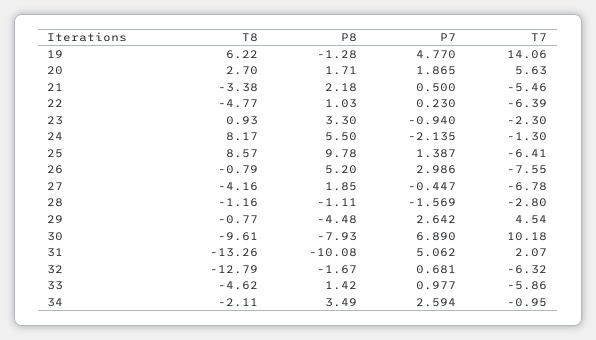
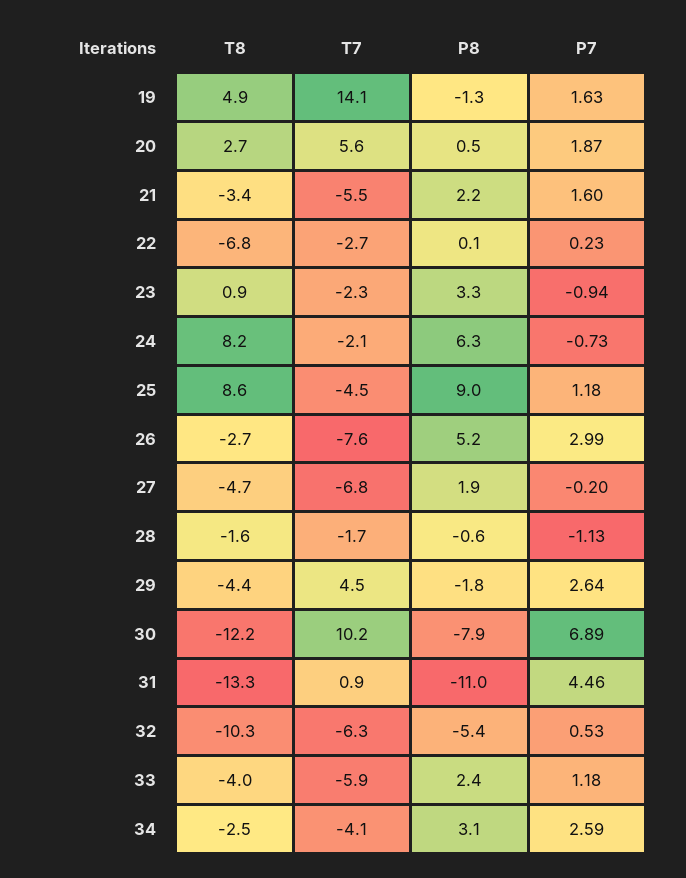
  {
    "T8": {
-     "19": 6.22,
+     "19": 4.9,
      "20": 2.7,
      "21": -3.38,
-     "22": -4.77,
+     "22": -6.8,
      "23": 0.93,
      "24": 8.17,
      "25": 8.57,
-     "26": -0.79,
+     "26": -2.7,
-     "27": -4.16,
+     "27": -4.7,
-     "28": -1.16,
+     "28": -1.6,
-     "29": -0.77,
+     "29": -4.4,
-     "30": -9.61,
+     "30": -12.2,
      "31": -13.26,
-     "32": -12.79,
+     "32": -10.3,
-     "33": -4.62,
+     "33": -4,
-     "34": -2.11
+     "34": -2.5
    },
    "P8": {
      "19": -1.28,
-     "20": 1.71,
+     "20": 0.5,
      "21": 2.18,
-     "22": 1.03,
+     "22": 0.1,
      "23": 3.3,
-     "24": 5.5,
+     "24": 6.3,
-     "25": 9.78,
+     "25": 9,
      "26": 5.2,
      "27": 1.85,
-     "28": -1.11,
+     "28": -0.6,
-     "29": -4.48,
+     "29": -1.8,
      "30": -7.93,
-     "31": -10.08,
+     "31": -11,
-     "32": -1.67,
+     "32": -5.4,
-     "33": 1.42,
+     "33": 2.4,
-     "34": 3.49
+     "34": 3.1
    },
    "P7": {
-     "19": 4.77,
+     "19": 1.63,
      "20": 1.865,
-     "21": 0.5,
+     "21": 1.6,
      "22": 0.23,
      "23": -0.94,
-     "24": -2.135,
+     "24": -0.73,
-     "25": 1.387,
+     "25": 1.18,
      "26": 2.986,
-     "27": -0.447,
+     "27": -0.2,
-     "28": -1.569,
+     "28": -1.13,
      "29": 2.642,
      "30": 6.89,
-     "31": 5.062,
+     "31": 4.46,
-     "32": 0.681,
+     "32": 0.53,
-     "33": 0.977,
+     "33": 1.18,
      "34": 2.594
    },
    "T7": {
      "19": 14.06,
      "20": 5.63,
      "21": -5.46,
-     "22": -6.39,
+     "22": -2.7,
      "23": -2.3,
-     "24": -1.3,
+     "24": -2.1,
-     "25": -6.41,
+     "25": -4.5,
      "26": -7.55,
      "27": -6.78,
-     "28": -2.8,
+     "28": -1.7,
      "29": 4.54,
      "30": 10.18,
-     "31": 2.07,
+     "31": 0.9,
      "32": -6.32,
      "33": -5.86,
-     "34": -0.95
+     "34": -4.1
    }
  }

